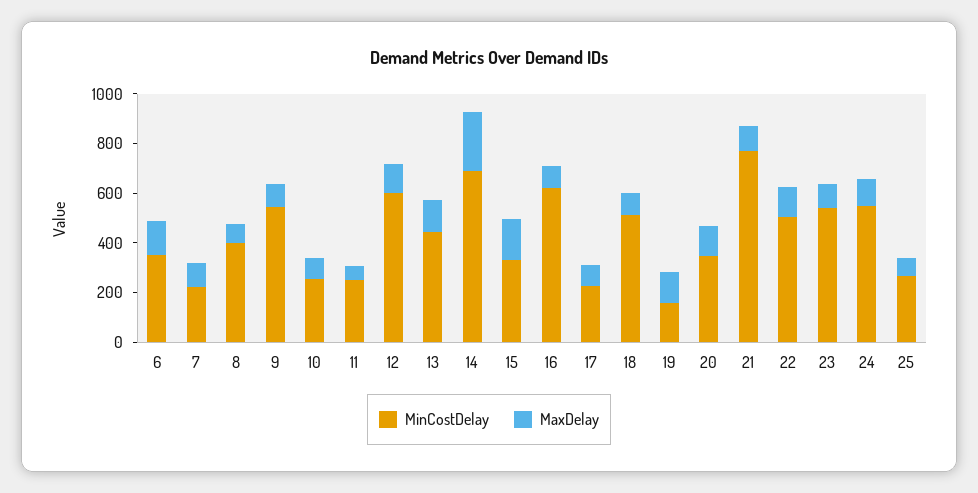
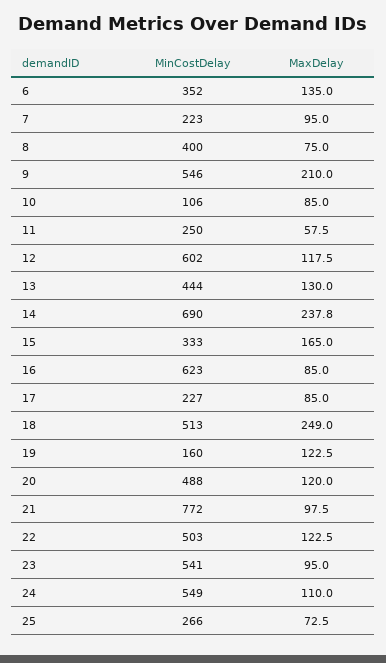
  {
    "MinCostDelay": {
      "6": 352,
      "7": 223,
      "8": 400,
      "9": 546,
-     "10": 250,
+     "10": 106,
      "11": 250,
      "12": 602,
      "13": 444,
      "14": 690,
      "15": 333,
      "16": 623,
      "17": 227,
      "18": 513,
      "19": 160,
-     "20": 350,
+     "20": 488,
      "21": 772,
      "22": 503,
      "23": 541,
      "24": 549,
      "25": 266
    },
    "MaxDelay": {
      "6": 135,
      "7": 95,
      "8": 75,
-     "9": 100,
+     "9": 210,
      "10": 85,
      "11": 57.5,
      "12": 117.5,
      "13": 130,
      "14": 237.8,
      "15": 165,
      "16": 85,
      "17": 85,
-     "18": 100,
+     "18": 249,
      "19": 122.5,
      "20": 120,
      "21": 97.5,
      "22": 122.5,
      "23": 95,
      "24": 110,
      "25": 72.5
    }
  }

